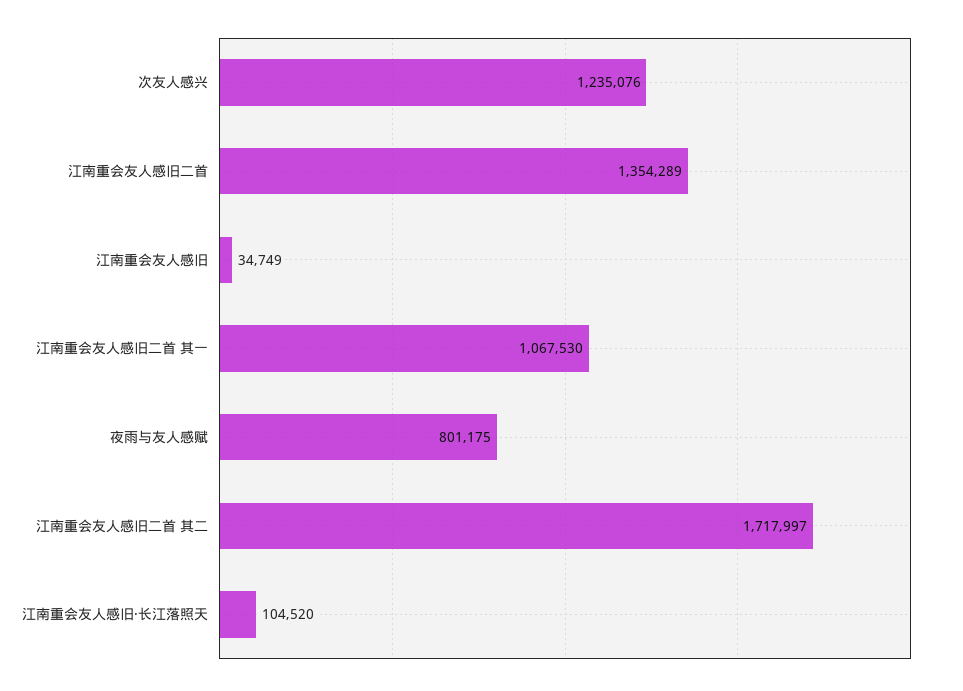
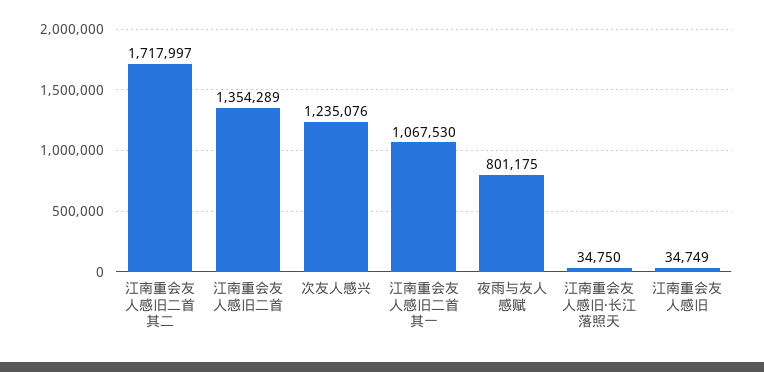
  {
    "次友人感兴": 1235076,
    "江南重会友人感旧二首": 1354289,
    "江南重会友人感旧": 34749,
    "江南重会友人感旧二首 其一": 1067530,
    "夜雨与友人感赋": 801175,
    "江南重会友人感旧二首 其二": 1717997,
-   "江南重会友人感旧·长江落照天": 104520
+   "江南重会友人感旧·长江落照天": 34750
  }

